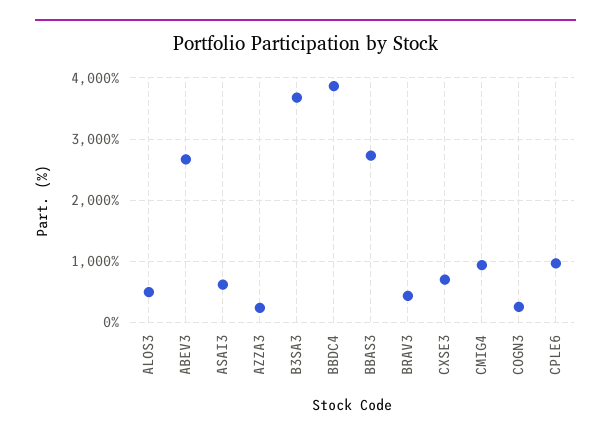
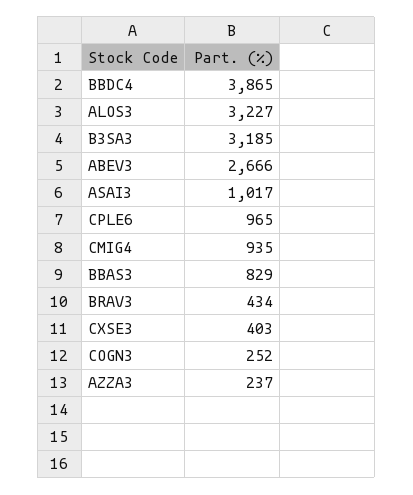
  {
-   "ALOS3": 500,
+   "ALOS3": 3227,
    "ABEV3": 2666,
-   "ASAI3": 600,
+   "ASAI3": 1017,
    "AZZA3": 237,
-   "B3SA3": 3700,
+   "B3SA3": 3185,
    "BBDC4": 3865,
-   "BBAS3": 2700,
+   "BBAS3": 829,
    "BRAV3": 434,
-   "CXSE3": 700,
+   "CXSE3": 403,
    "CMIG4": 935,
    "COGN3": 252,
    "CPLE6": 965
  }

